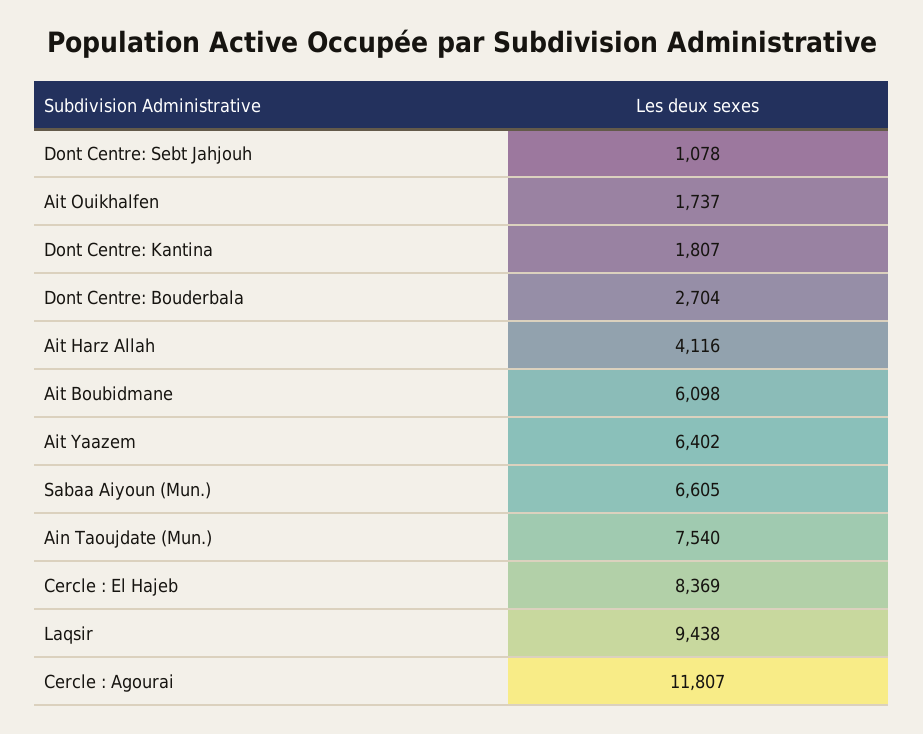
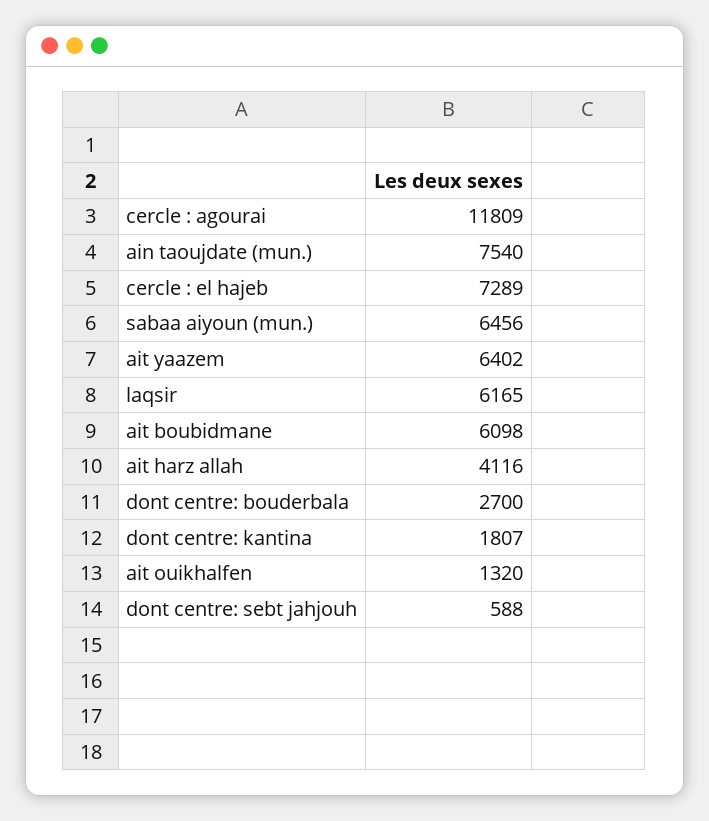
  {
-   "Dont Centre: Sebt Jahjouh": 1078,
+   "Dont Centre: Sebt Jahjouh": 588,
-   "Ait Ouikhalfen": 1737,
+   "Ait Ouikhalfen": 1320,
    "Dont Centre: Kantina": 1807,
-   "Dont Centre: Bouderbala": 2704,
+   "Dont Centre: Bouderbala": 2700,
    "Ait Harz Allah": 4116,
    "Ait Boubidmane": 6098,
    "Ait Yaazem": 6402,
-   "Sabaa Aiyoun (Mun.)": 6605,
+   "Sabaa Aiyoun (Mun.)": 6456,
    "Ain Taoujdate (Mun.)": 7540,
-   "Cercle : El Hajeb": 8369,
+   "Cercle : El Hajeb": 7289,
-   "Laqsir": 9438,
+   "Laqsir": 6165,
-   "Cercle : Agourai": 11807
+   "Cercle : Agourai": 11809
  }

